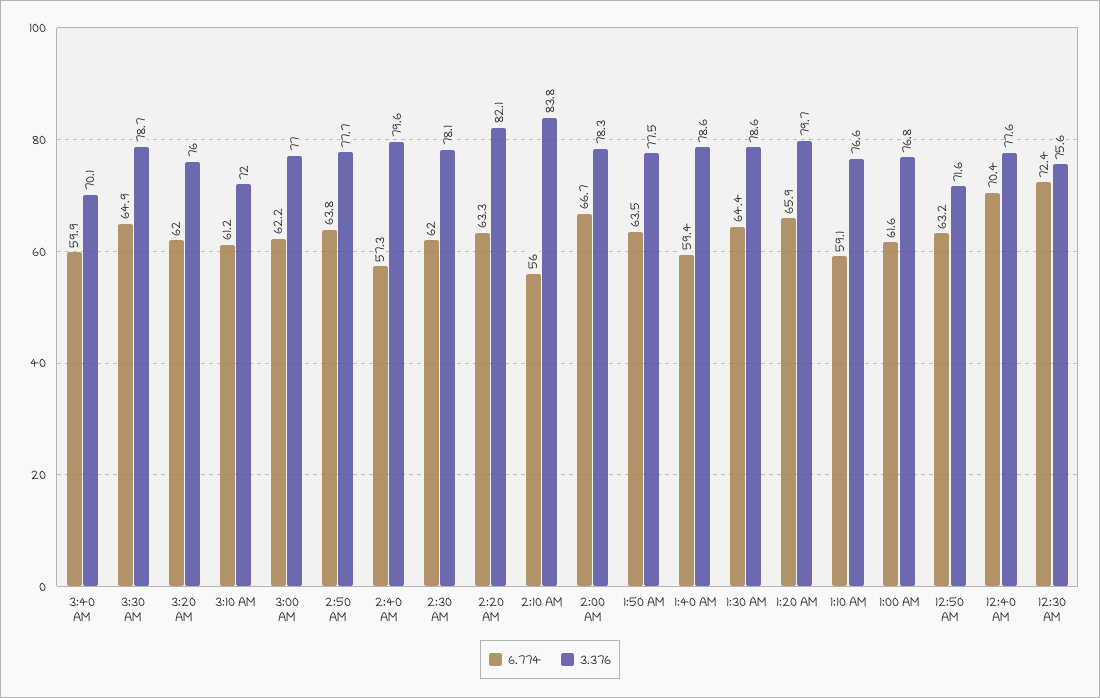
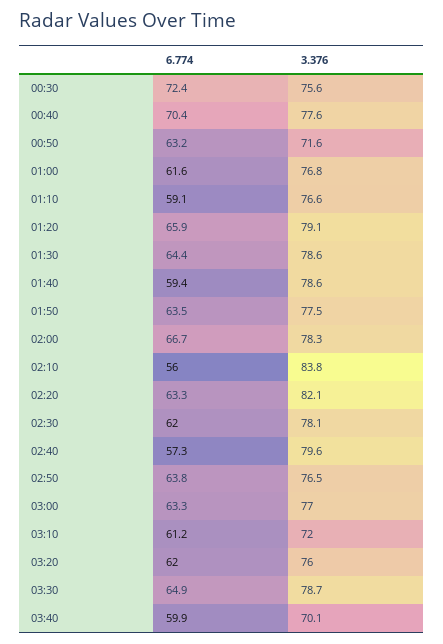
  {
    "6.774": {
      "3:40 AM": 59.9,
      "3:30 AM": 64.9,
      "3:20 AM": 62,
      "3:10 AM": 61.2,
-     "3:00 AM": 62.2,
+     "3:00 AM": 63.3,
      "2:50 AM": 63.8,
      "2:40 AM": 57.3,
      "2:30 AM": 62,
      "2:20 AM": 63.3,
      "2:10 AM": 56,
      "2:00 AM": 66.7,
      "1:50 AM": 63.5,
      "1:40 AM": 59.4,
      "1:30 AM": 64.4,
      "1:20 AM": 65.9,
      "1:10 AM": 59.1,
      "1:00 AM": 61.6,
      "12:50 AM": 63.2,
      "12:40 AM": 70.4,
      "12:30 AM": 72.4
    },
    "3.376": {
      "3:40 AM": 70.1,
      "3:30 AM": 78.7,
      "3:20 AM": 76,
      "3:10 AM": 72,
      "3:00 AM": 77,
-     "2:50 AM": 77.7,
+     "2:50 AM": 76.5,
      "2:40 AM": 79.6,
      "2:30 AM": 78.1,
      "2:20 AM": 82.1,
      "2:10 AM": 83.8,
      "2:00 AM": 78.3,
      "1:50 AM": 77.5,
      "1:40 AM": 78.6,
      "1:30 AM": 78.6,
-     "1:20 AM": 79.7,
+     "1:20 AM": 79.1,
      "1:10 AM": 76.6,
      "1:00 AM": 76.8,
      "12:50 AM": 71.6,
      "12:40 AM": 77.6,
      "12:30 AM": 75.6
    }
  }

